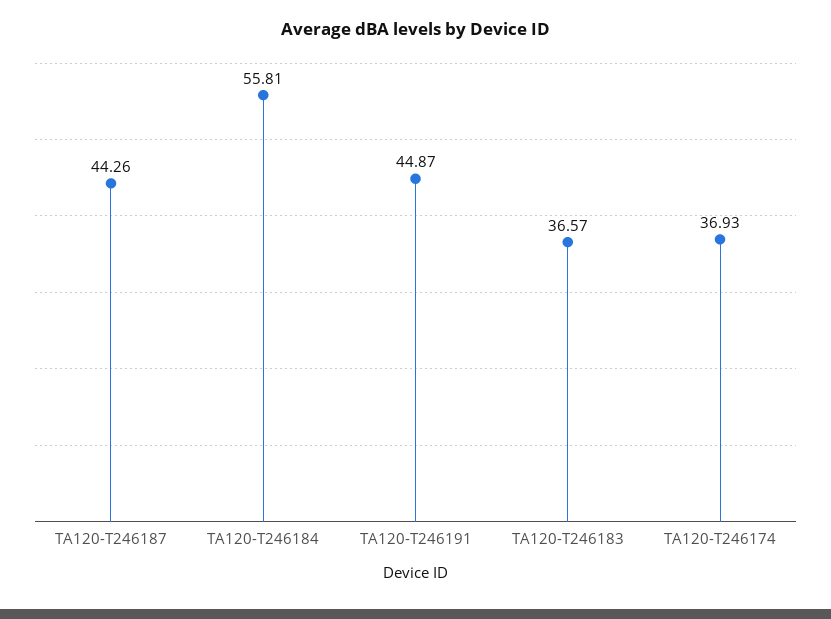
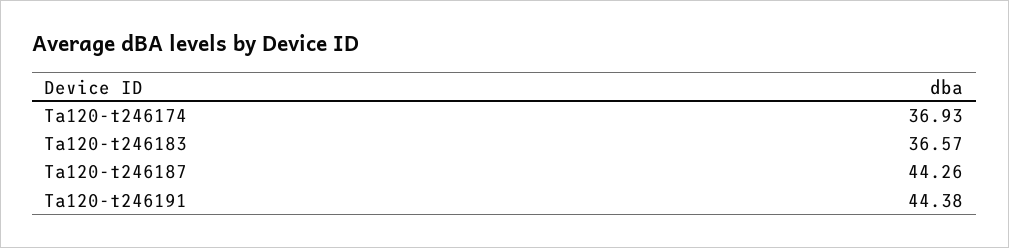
  {
    "TA120-T246187": 44.26,
-   "TA120-T246184": 55.81,
-   "TA120-T246191": 44.87,
+   "TA120-T246191": 44.38,
    "TA120-T246183": 36.57,
    "TA120-T246174": 36.93
  }

